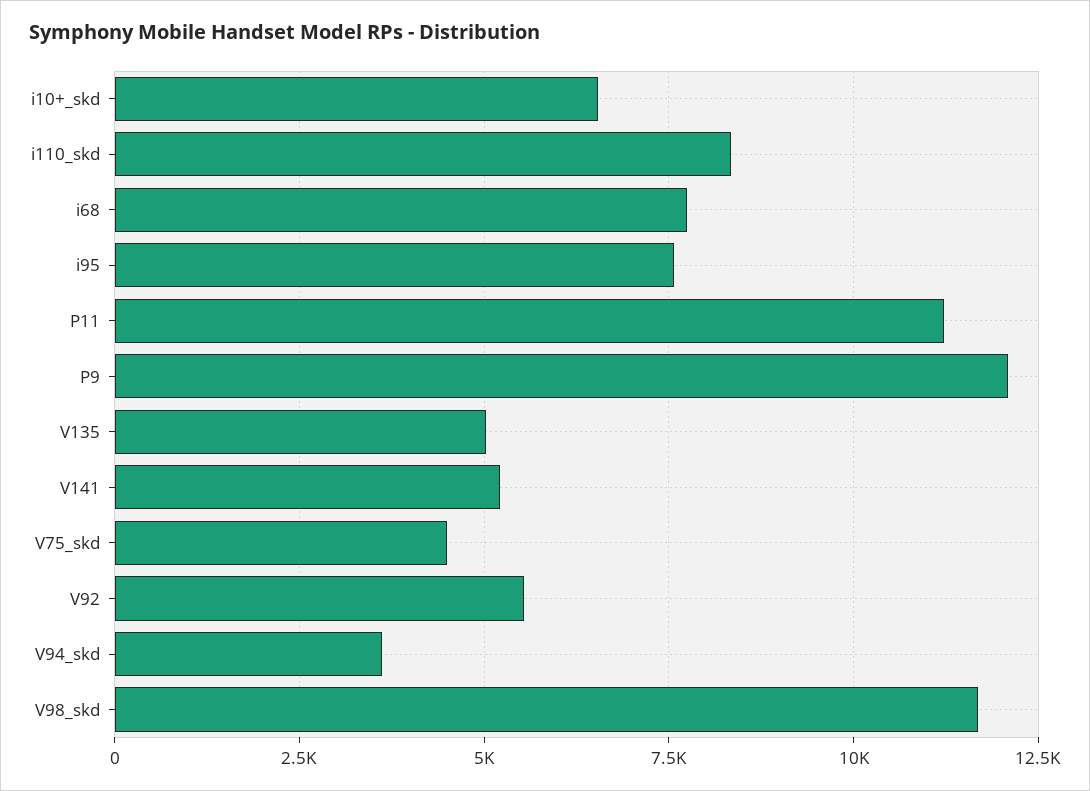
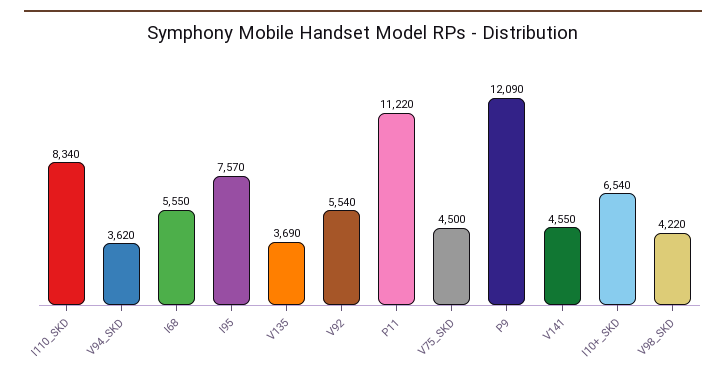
  {
    "i10+_skd": 6540,
    "i110_skd": 8340,
-   "i68": 7750,
+   "i68": 5550,
    "i95": 7570,
    "P11": 11220,
    "P9": 12090,
-   "V135": 5000,
+   "V135": 3690,
-   "V141": 5250,
+   "V141": 4550,
    "V75_skd": 4500,
    "V92": 5540,
    "V94_skd": 3620,
-   "V98_skd": 11750
+   "V98_skd": 4220
  }

